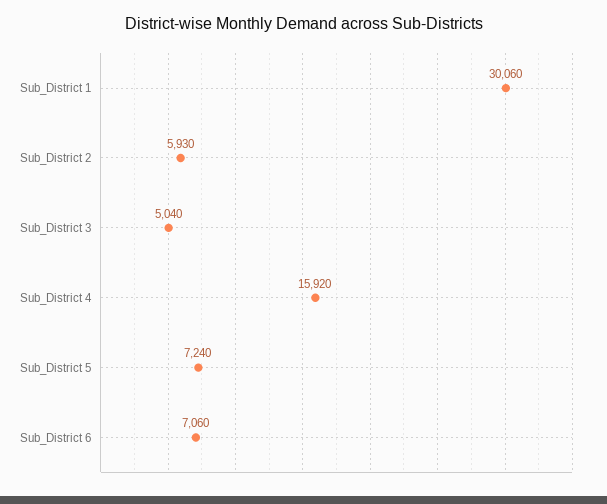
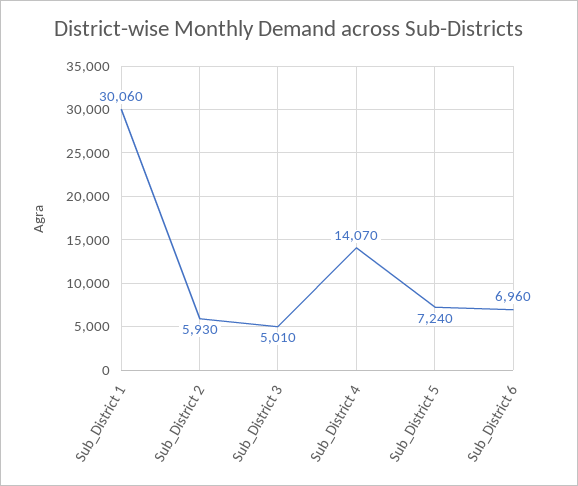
  {
    "Sub_District 1": 30060,
    "Sub_District 2": 5930,
-   "Sub_District 3": 5040,
+   "Sub_District 3": 5010,
-   "Sub_District 4": 15920,
+   "Sub_District 4": 14070,
    "Sub_District 5": 7240,
-   "Sub_District 6": 7060
+   "Sub_District 6": 6960
  }

